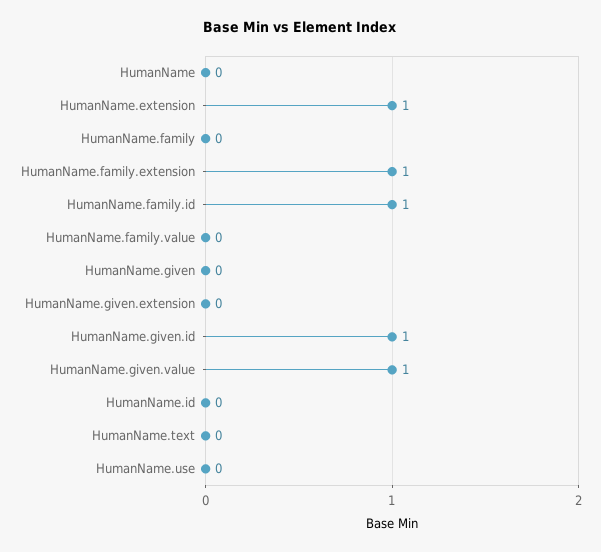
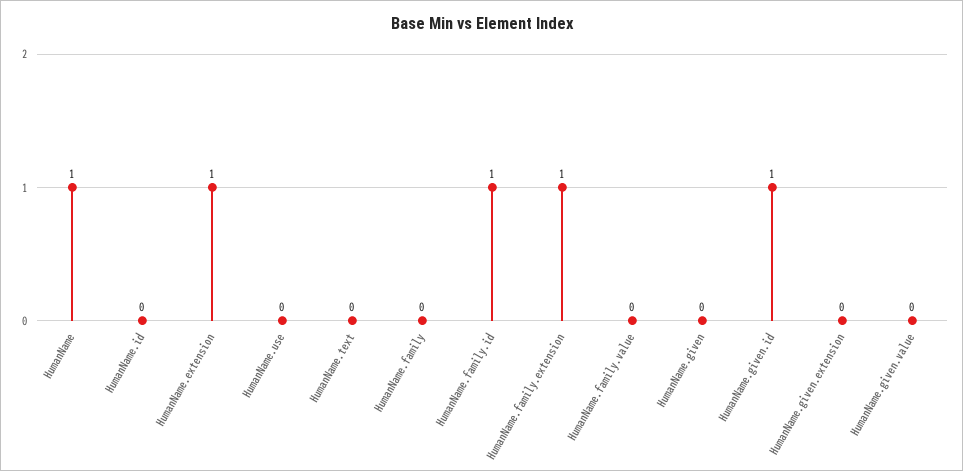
  {
-   "HumanName": 0,
+   "HumanName": 1,
    "HumanName.extension": 1,
    "HumanName.family": 0,
    "HumanName.family.extension": 1,
    "HumanName.family.id": 1,
    "HumanName.family.value": 0,
    "HumanName.given": 0,
    "HumanName.given.extension": 0,
    "HumanName.given.id": 1,
-   "HumanName.given.value": 1,
+   "HumanName.given.value": 0,
    "HumanName.id": 0,
    "HumanName.text": 0,
    "HumanName.use": 0
  }

